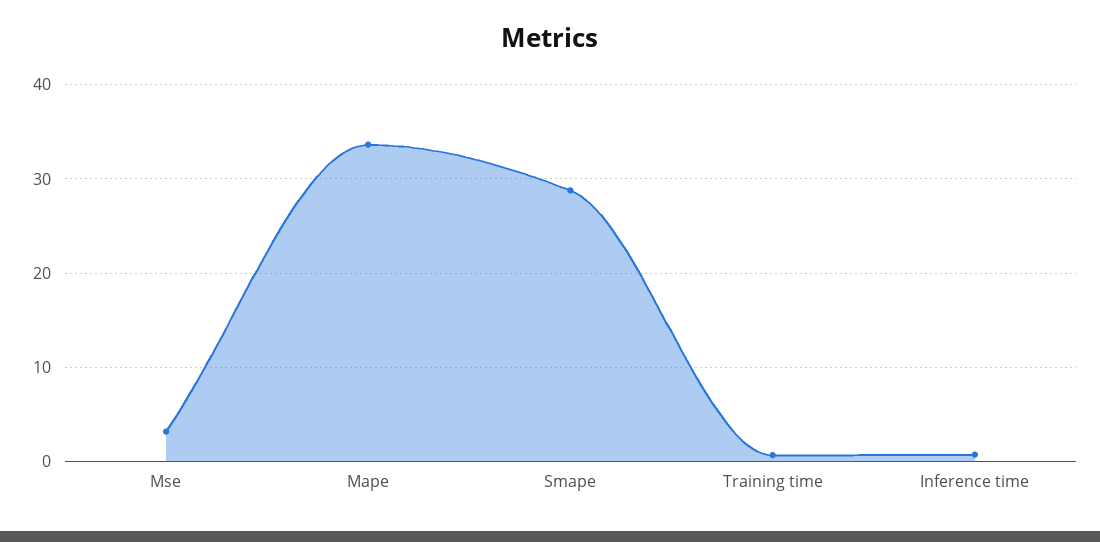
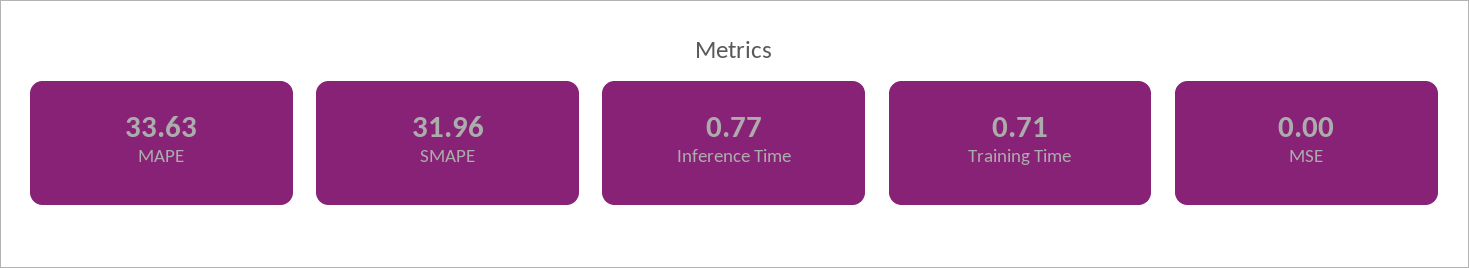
  {
-   "Mse": 3,
+   "Mse": 0,
    "Mape": 33.63,
-   "Smape": 29,
+   "Smape": 31.96,
    "Training time": 0.71,
    "Inference time": 0.77
  }

